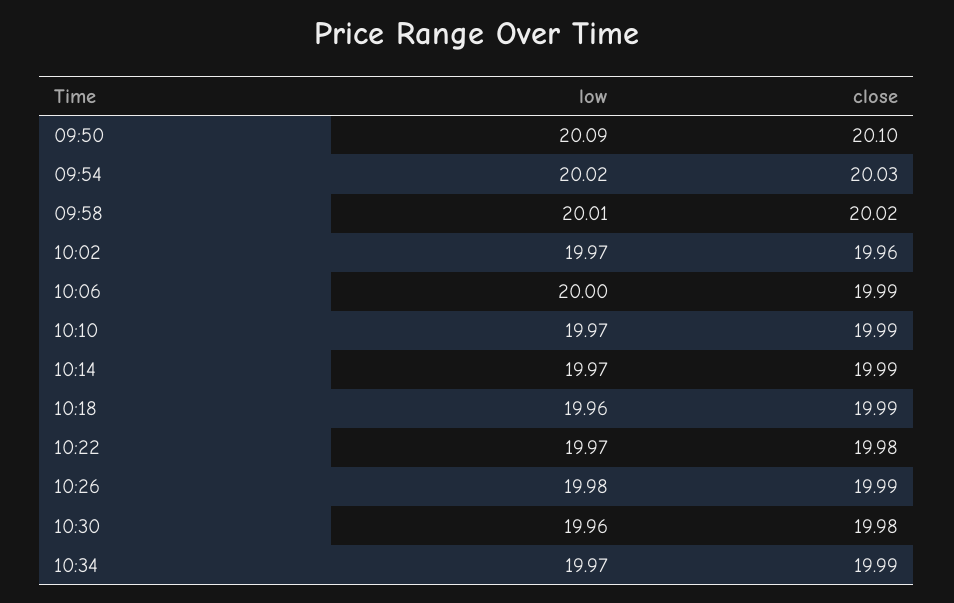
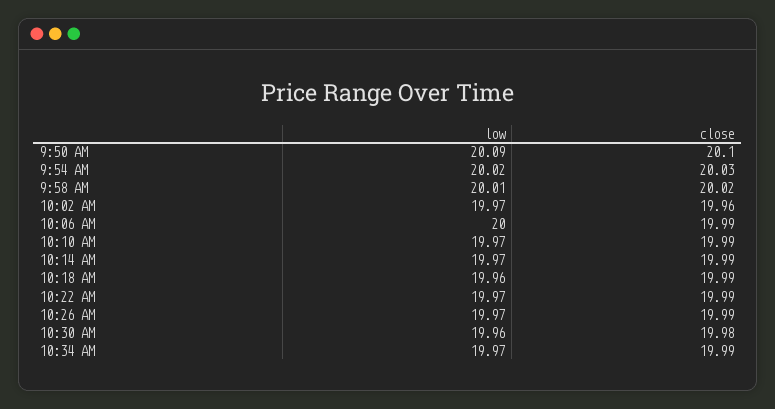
  {
    "low": {
      "09:50": 20.09,
      "09:54": 20.02,
      "09:58": 20.01,
      "10:02": 19.97,
      "10:06": 20,
      "10:10": 19.97,
      "10:14": 19.97,
      "10:18": 19.96,
      "10:22": 19.97,
-     "10:26": 19.98,
+     "10:26": 19.97,
      "10:30": 19.96,
      "10:34": 19.97
    },
    "close": {
      "09:50": 20.1,
      "09:54": 20.03,
      "09:58": 20.02,
      "10:02": 19.96,
      "10:06": 19.99,
      "10:10": 19.99,
      "10:14": 19.99,
      "10:18": 19.99,
-     "10:22": 19.98,
+     "10:22": 19.99,
      "10:26": 19.99,
      "10:30": 19.98,
      "10:34": 19.99
    }
  }

